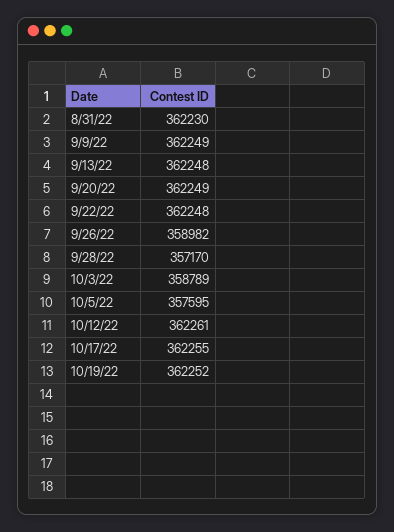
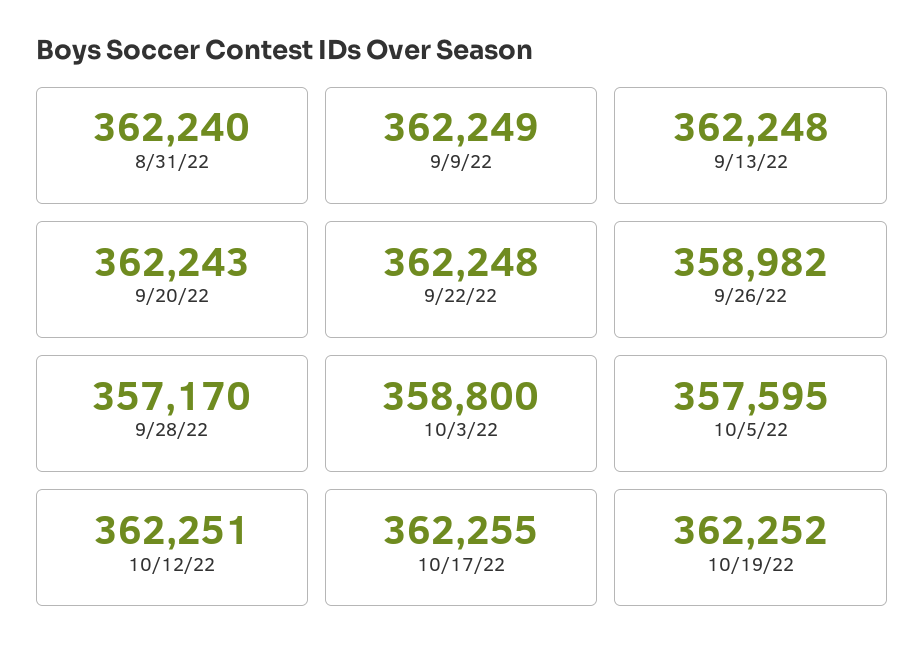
  {
-   "8/31/22": 362230,
+   "8/31/22": 362240,
    "9/9/22": 362249,
    "9/13/22": 362248,
-   "9/20/22": 362249,
+   "9/20/22": 362243,
    "9/22/22": 362248,
    "9/26/22": 358982,
    "9/28/22": 357170,
-   "10/3/22": 358789,
+   "10/3/22": 358800,
    "10/5/22": 357595,
-   "10/12/22": 362261,
+   "10/12/22": 362251,
    "10/17/22": 362255,
    "10/19/22": 362252
  }

